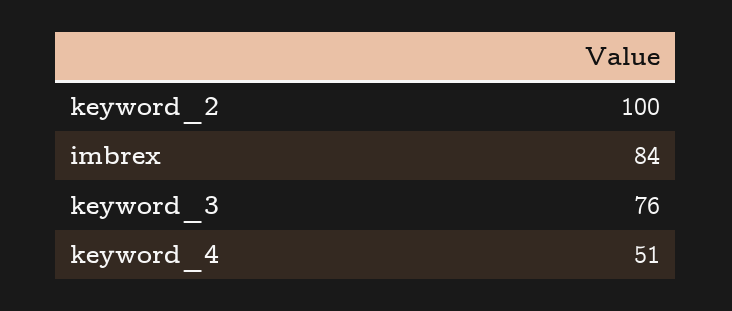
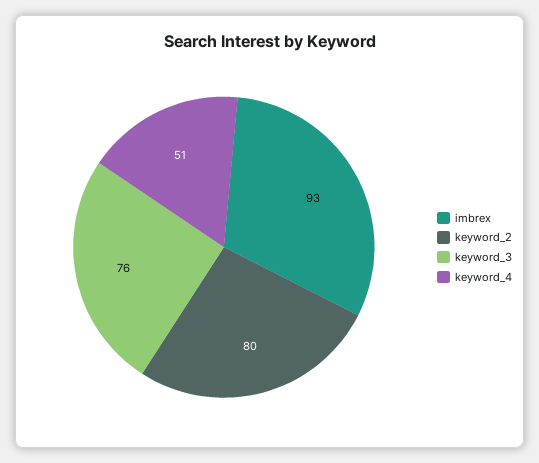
  {
-   "keyword_2": 100,
+   "keyword_2": 80,
-   "imbrex": 84,
+   "imbrex": 93,
    "keyword_3": 76,
    "keyword_4": 51
  }

